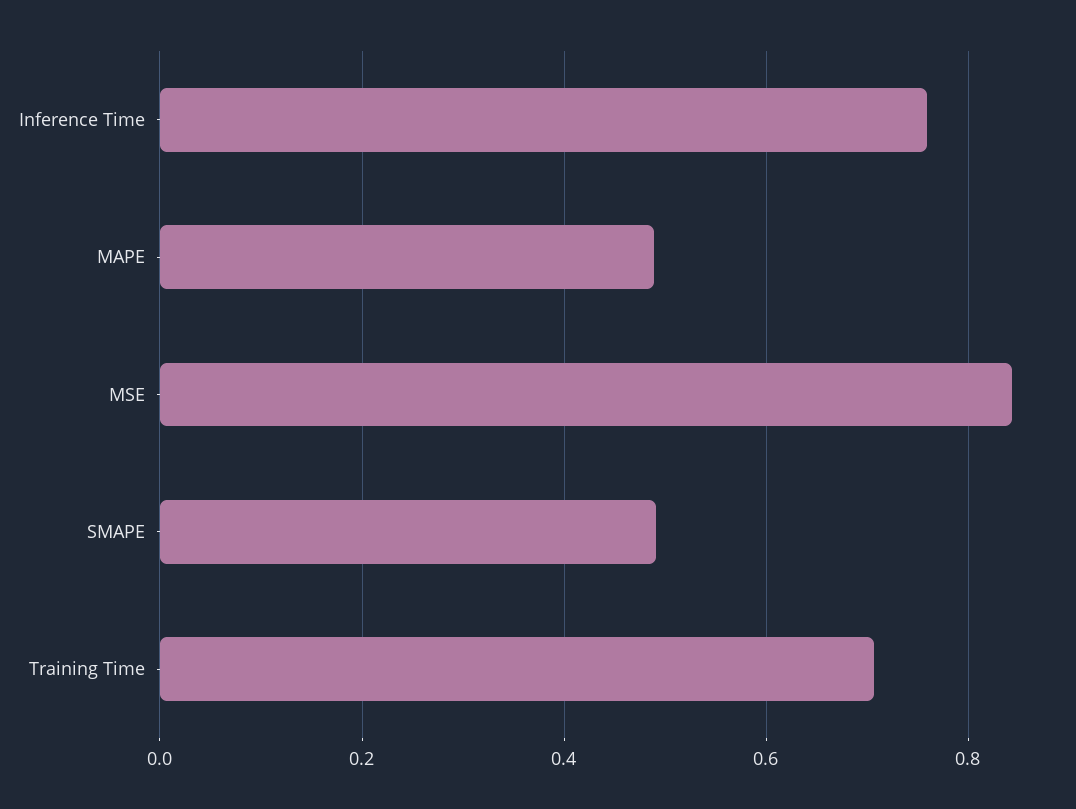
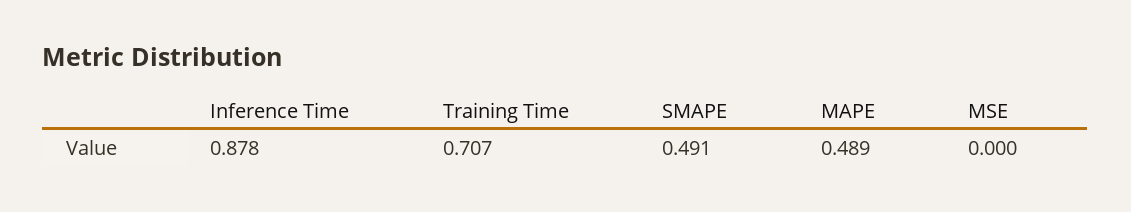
  {
-   "Inference Time": 0.76,
+   "Inference Time": 0.878,
    "MAPE": 0.489,
-   "MSE": 0.84,
+   "MSE": 0,
    "SMAPE": 0.491,
    "Training Time": 0.707
  }

